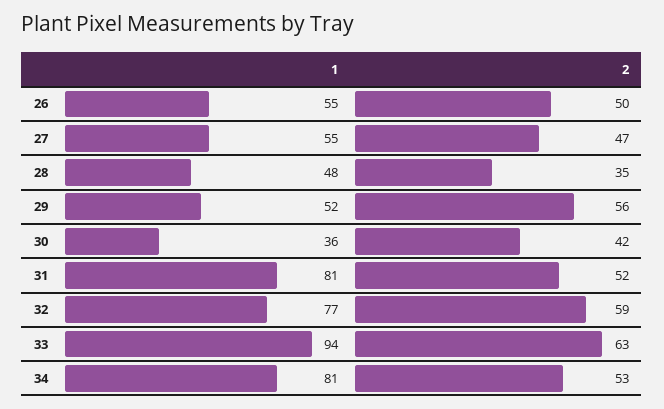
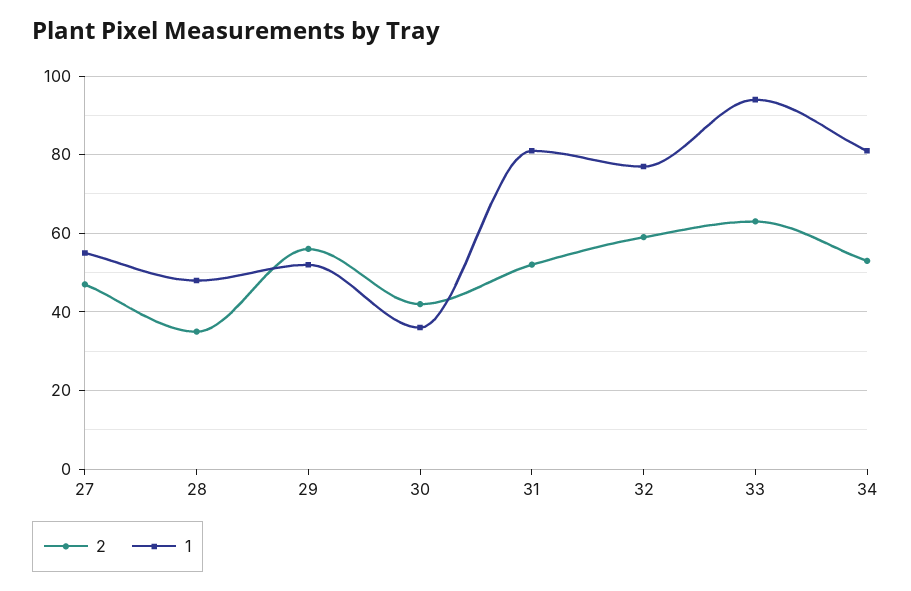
  {
    "1": {
-     "26": 55,
      "27": 55,
      "28": 48,
      "29": 52,
      "30": 36,
      "31": 81,
      "32": 77,
      "33": 94,
      "34": 81
    },
    "2": {
-     "26": 50,
      "27": 47,
      "28": 35,
      "29": 56,
      "30": 42,
      "31": 52,
      "32": 59,
      "33": 63,
      "34": 53
    }
  }

